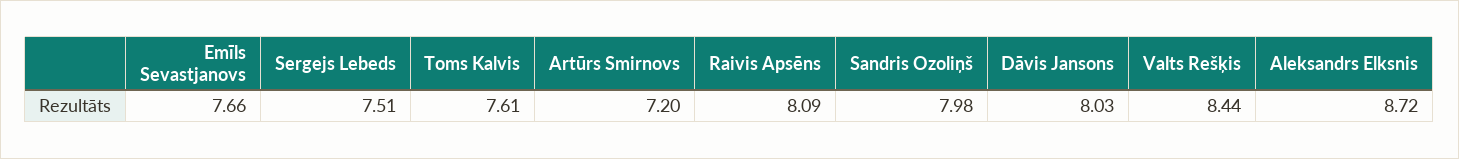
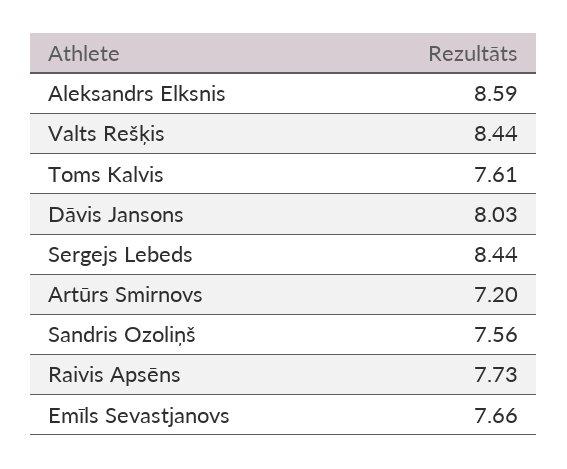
  {
    "Emīls Sevastjanovs": 7.66,
-   "Sergejs Lebeds": 7.51,
+   "Sergejs Lebeds": 8.44,
    "Toms Kalvis": 7.61,
    "Artūrs Smirnovs": 7.2,
-   "Raivis Apsēns": 8.09,
+   "Raivis Apsēns": 7.73,
-   "Sandris Ozoliņš": 7.98,
+   "Sandris Ozoliņš": 7.56,
    "Dāvis Jansons": 8.03,
    "Valts Rešķis": 8.44,
-   "Aleksandrs Elksnis": 8.72
+   "Aleksandrs Elksnis": 8.59
  }

